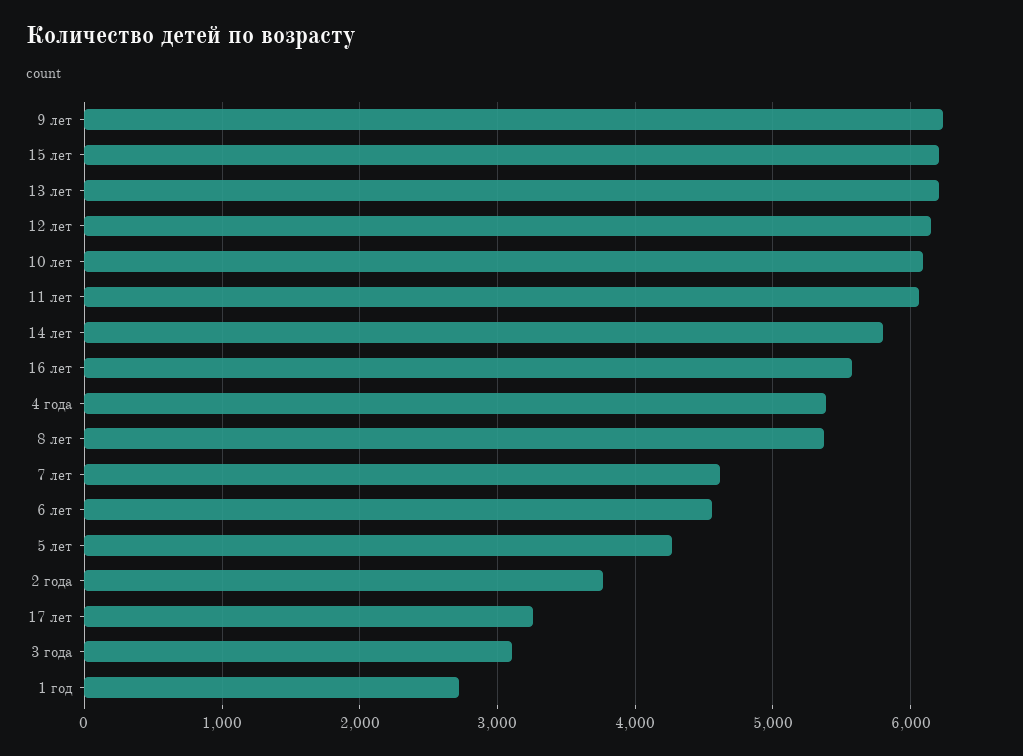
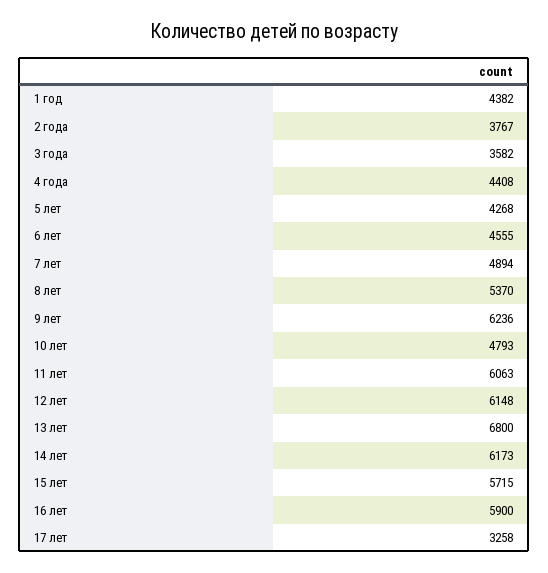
  {
    "9 лет": 6236,
-   "15 лет": 6200,
+   "15 лет": 5715,
-   "13 лет": 6200,
+   "13 лет": 6800,
    "12 лет": 6148,
-   "10 лет": 6100,
+   "10 лет": 4793,
    "11 лет": 6063,
-   "14 лет": 5800,
+   "14 лет": 6173,
-   "16 лет": 5600,
+   "16 лет": 5900,
-   "4 года": 5400,
+   "4 года": 4408,
    "8 лет": 5370,
-   "7 лет": 4600,
+   "7 лет": 4894,
    "6 лет": 4555,
    "5 лет": 4268,
    "2 года": 3767,
    "17 лет": 3258,
-   "3 года": 3100,
+   "3 года": 3582,
-   "1 год": 2700
+   "1 год": 4382
  }

